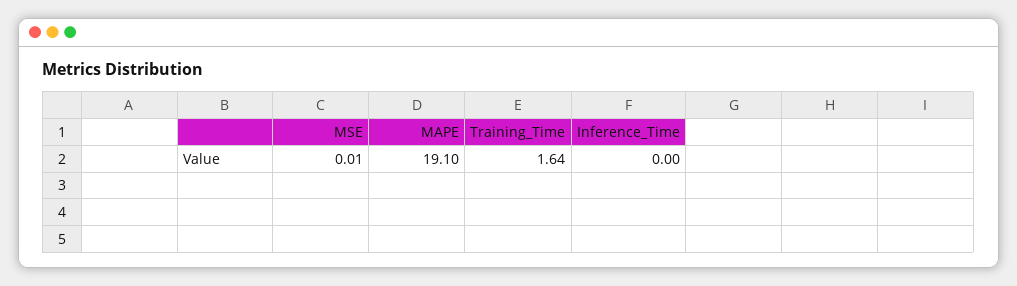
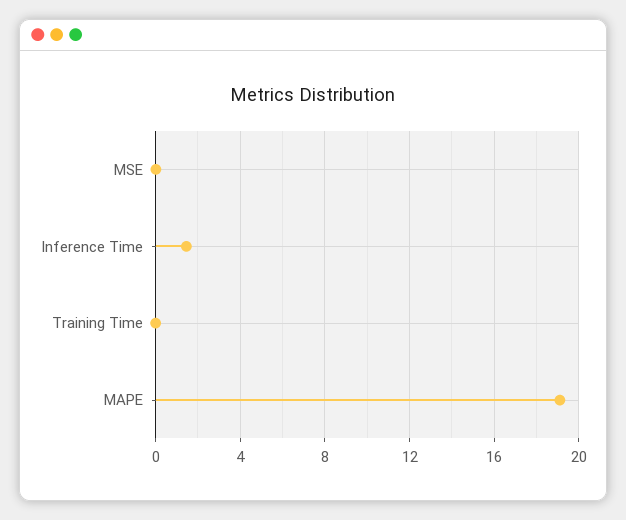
  {
    "MSE": 0.01,
    "MAPE": 19.1,
-   "Training_Time": 1.64,
+   "Training_Time": 0,
-   "Inference_Time": 0
+   "Inference_Time": 1.5
  }

